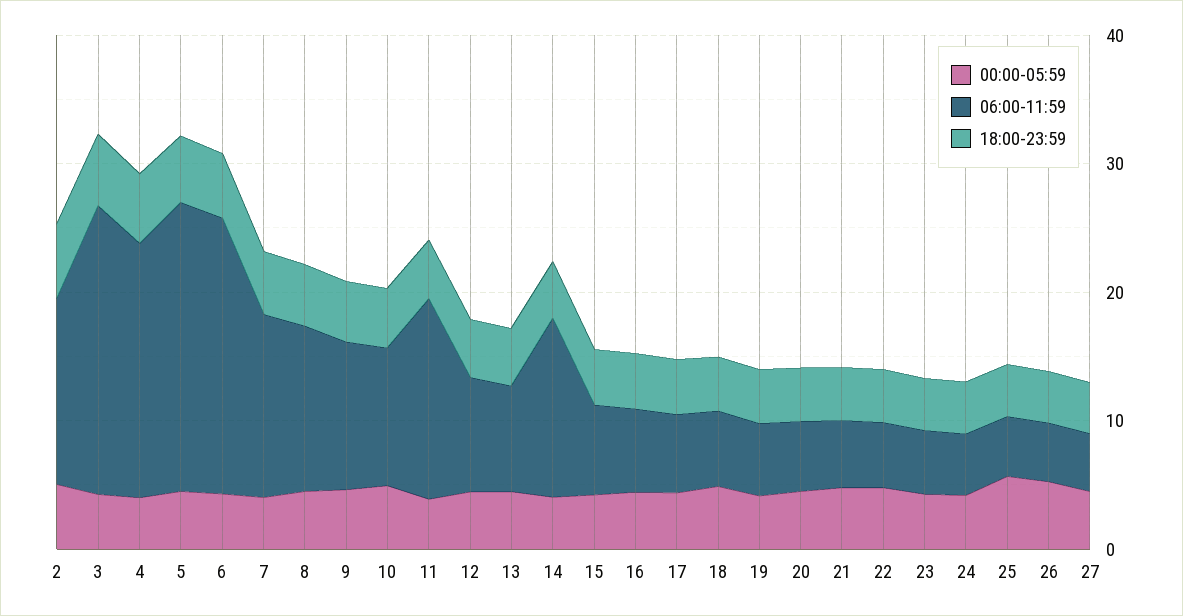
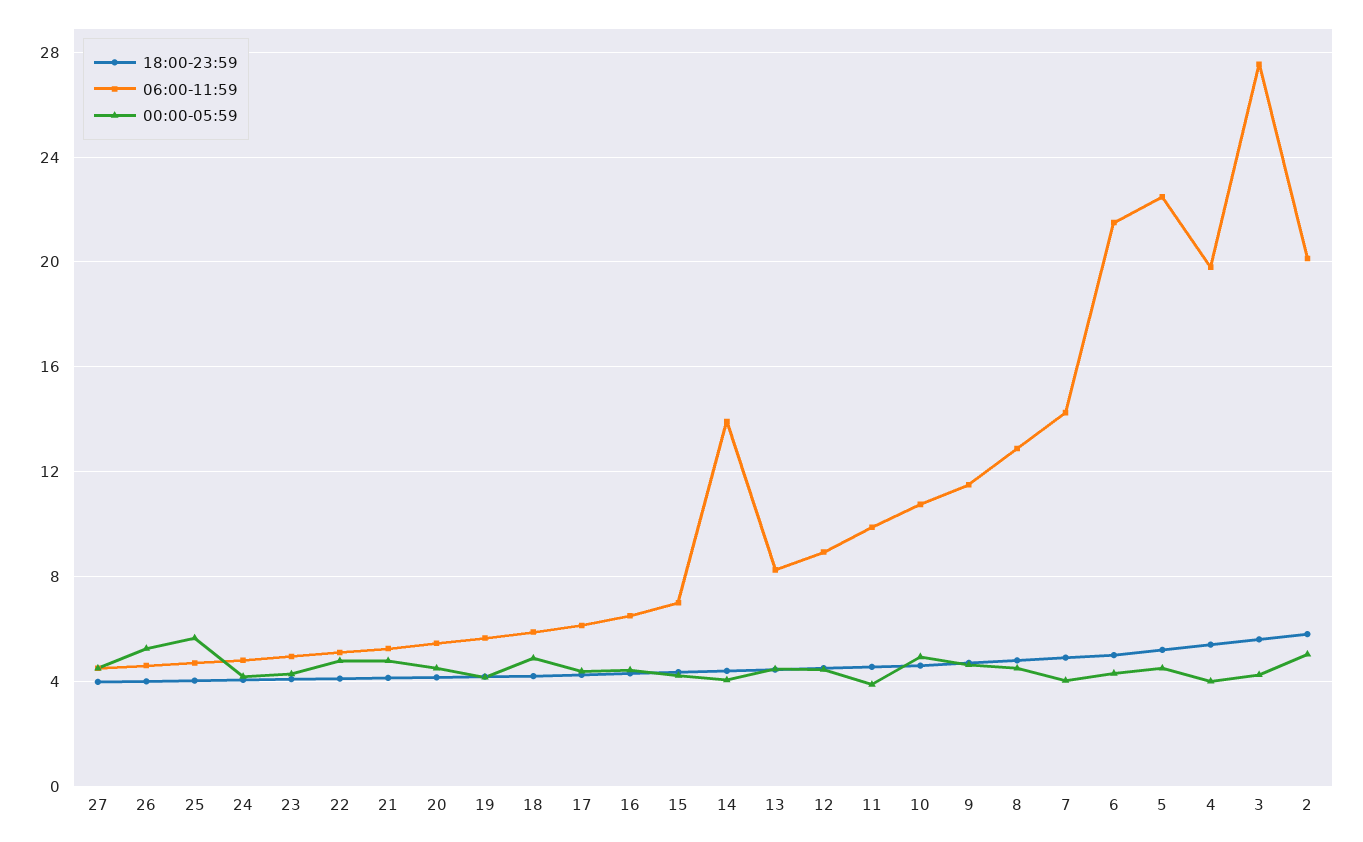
  {
    "00:00-05:59": {
      "2": 5,
      "3": 4.5,
      "4": 4,
      "5": 4.5,
      "6": 4.5,
      "7": 4,
      "8": 4.5,
      "9": 4.5,
      "10": 5,
      "11": 4,
      "12": 4.5,
      "13": 4.5,
      "14": 4,
      "15": 4,
      "16": 4.5,
      "17": 4.5,
      "18": 5,
      "19": 4,
      "20": 4.5,
      "21": 5,
      "22": 5,
      "23": 4.5,
      "24": 4,
      "25": 5.5,
      "26": 5.5,
      "27": 4.5
    },
    "06:00-11:59": {
-     "2": 14,
+     "2": 20,
-     "3": 22,
+     "3": 27.5,
      "4": 20,
      "5": 22.5,
      "6": 21.5,
      "7": 14.5,
      "8": 13,
      "9": 11.5,
      "10": 11,
-     "11": 16,
+     "11": 10,
      "12": 9,
      "13": 8.5,
      "14": 14,
      "15": 7,
      "16": 6.5,
      "17": 6,
      "18": 6,
      "19": 5.5,
      "20": 5.5,
      "21": 5.5,
      "22": 5,
      "23": 5,
      "24": 5,
      "25": 4.5,
      "26": 4.5,
      "27": 4.5
    },
    "18:00-23:59": {
      "2": 6,
      "3": 5.5,
      "4": 5.5,
      "5": 5,
      "6": 5,
      "7": 5,
      "8": 5,
      "9": 4.5,
      "10": 4.5,
      "11": 4.5,
      "12": 4.5,
      "13": 4.5,
      "14": 4.5,
      "15": 4.5,
      "16": 4.5,
      "17": 4.5,
      "18": 4,
      "19": 4,
      "20": 4,
      "21": 4,
      "22": 4,
      "23": 4,
      "24": 4,
      "25": 4,
      "26": 4,
      "27": 4
    }
  }

